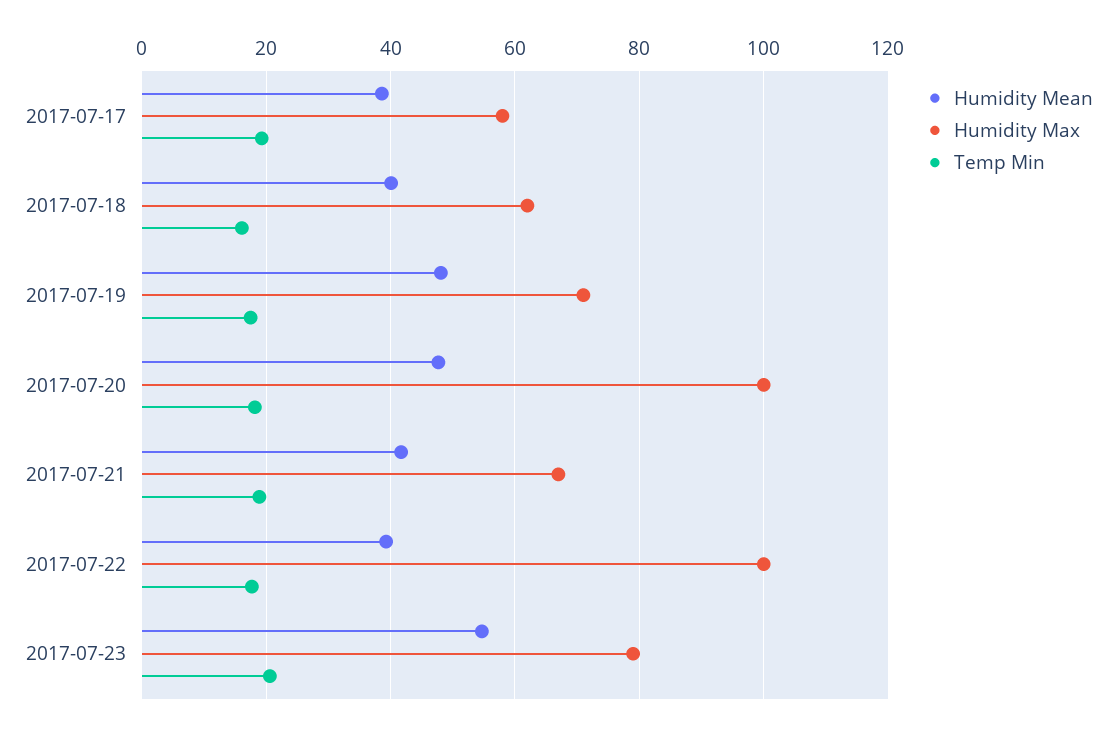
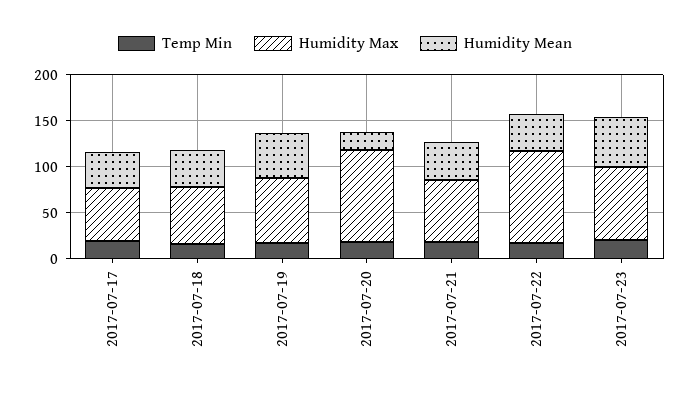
  {
    "Humidity Mean": {
      "2017-07-17": 38,
      "2017-07-18": 40,
      "2017-07-19": 48,
-     "2017-07-20": 48,
+     "2017-07-20": 20,
      "2017-07-21": 42,
      "2017-07-22": 40,
      "2017-07-23": 54
    },
    "Humidity Max": {
      "2017-07-17": 58,
      "2017-07-18": 62,
      "2017-07-19": 72,
      "2017-07-20": 100,
      "2017-07-21": 68,
      "2017-07-22": 100,
      "2017-07-23": 80
    },
    "Temp Min": {
      "2017-07-17": 20,
      "2017-07-18": 16,
      "2017-07-19": 18,
      "2017-07-20": 18,
      "2017-07-21": 18,
      "2017-07-22": 18,
      "2017-07-23": 20
    }
  }

